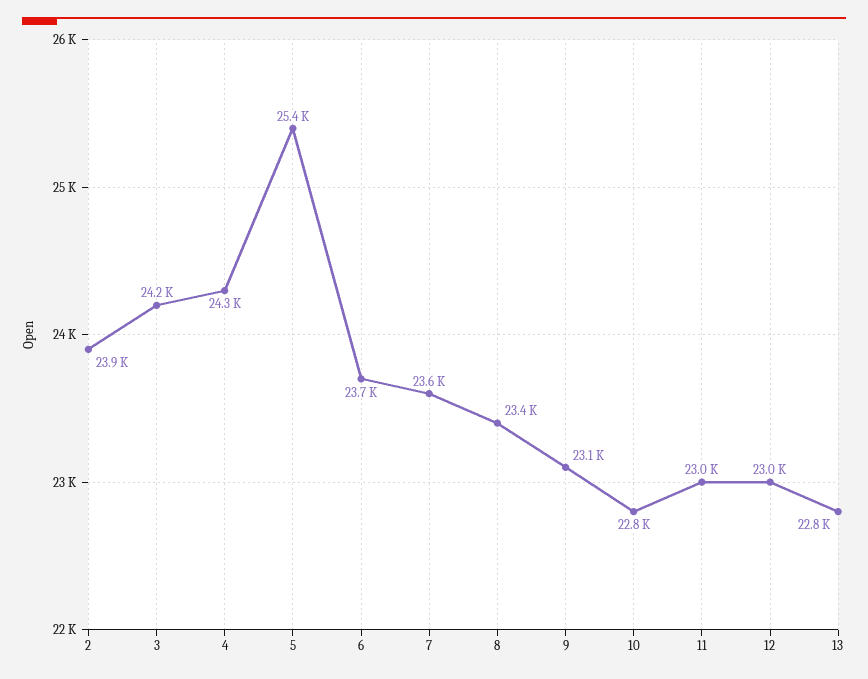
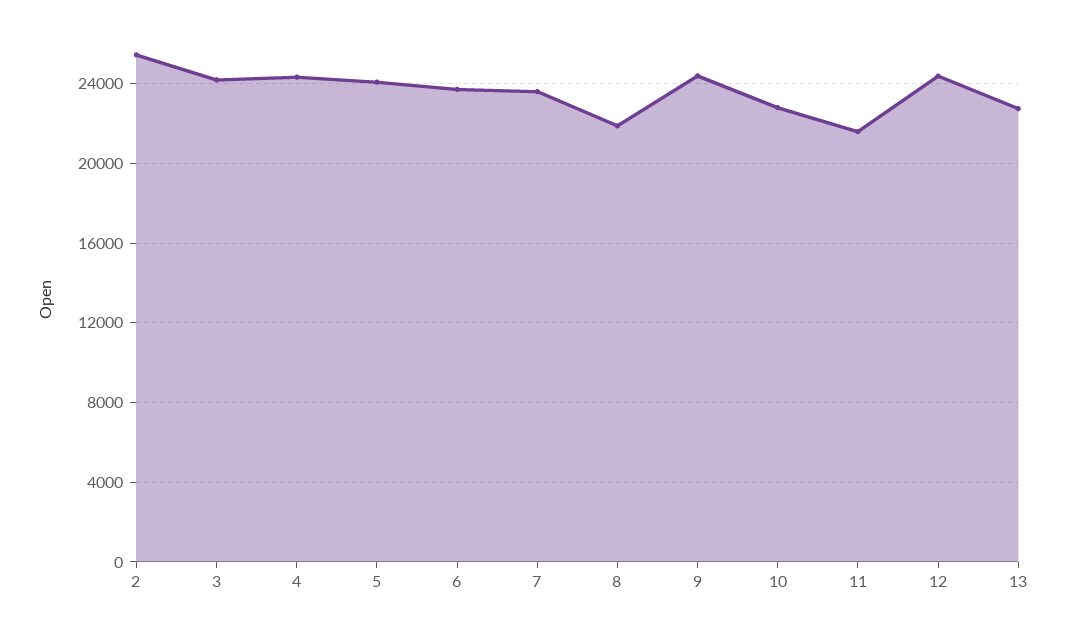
  {
-   "2": 23900,
+   "2": 25500,
    "3": 24200,
    "4": 24300,
-   "5": 25400,
+   "5": 24000,
    "6": 23700,
    "7": 23600,
-   "8": 23400,
+   "8": 22000,
-   "9": 23100,
+   "9": 24500,
    "10": 22800,
-   "11": 23000,
+   "11": 21500,
-   "12": 23000,
+   "12": 24500,
    "13": 22800
  }

